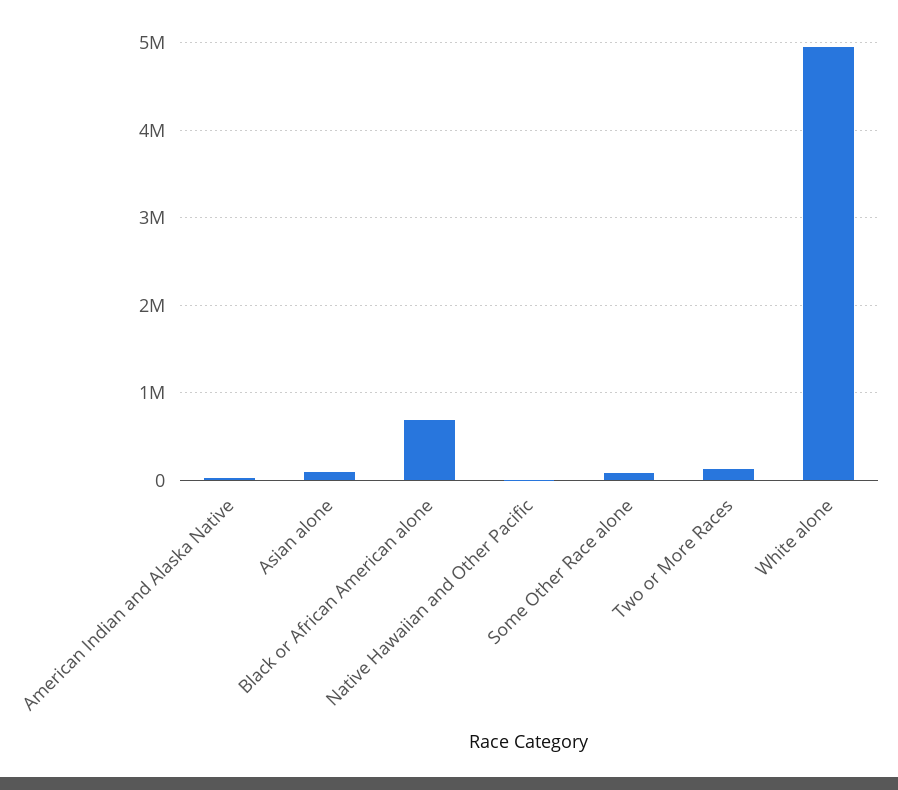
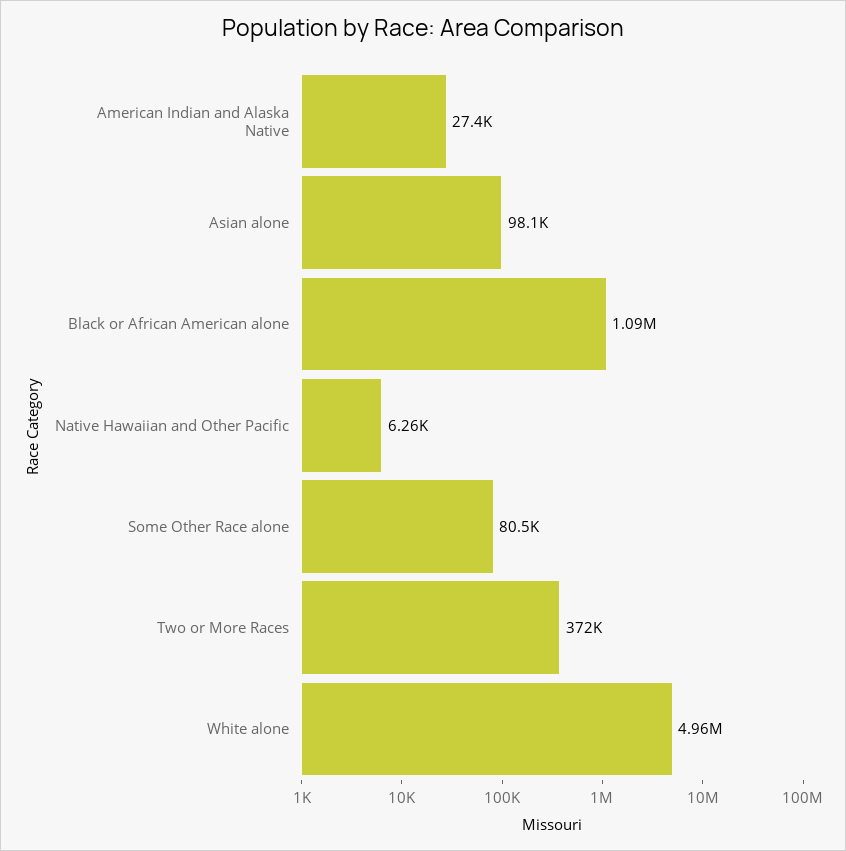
  {
    "American Indian and Alaska Native": 27400,
    "Asian alone": 98100,
-   "Black or African American alone": 700000,
+   "Black or African American alone": 1090000,
    "Native Hawaiian and Other Pacific": 6260,
    "Some Other Race alone": 80500,
-   "Two or More Races": 100000,
+   "Two or More Races": 372000,
    "White alone": 4960000
  }

